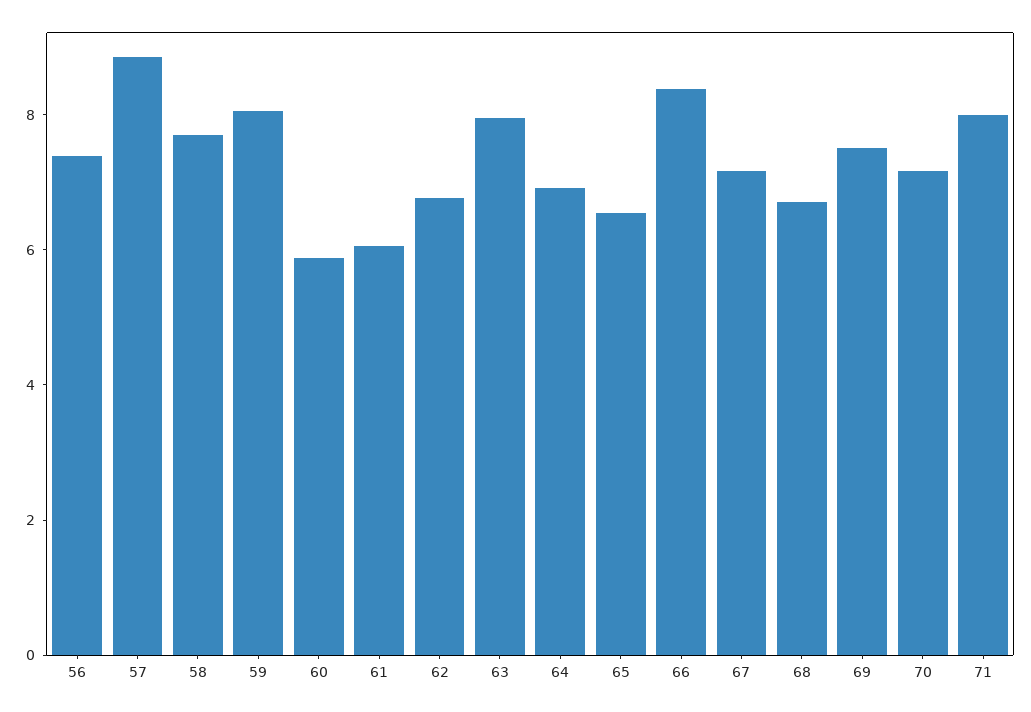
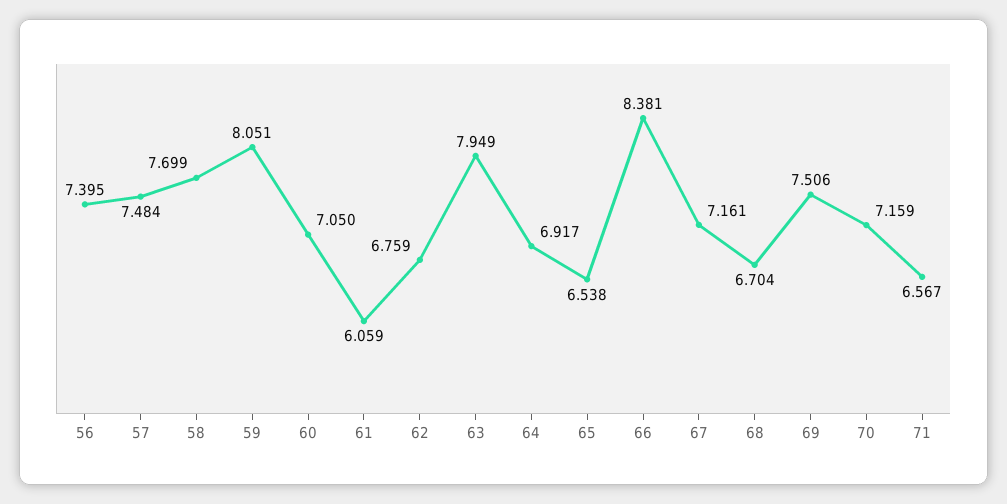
  {
    "56": 7.395,
-   "57": 9,
+   "57": 7.484,
    "58": 7.699,
    "59": 8.051,
-   "60": 6,
+   "60": 7.05,
    "61": 6.059,
    "62": 6.759,
    "63": 7.949,
    "64": 6.917,
    "65": 6.538,
    "66": 8.381,
    "67": 7.161,
    "68": 6.704,
    "69": 7.506,
    "70": 7.159,
-   "71": 8
+   "71": 6.567
  }

